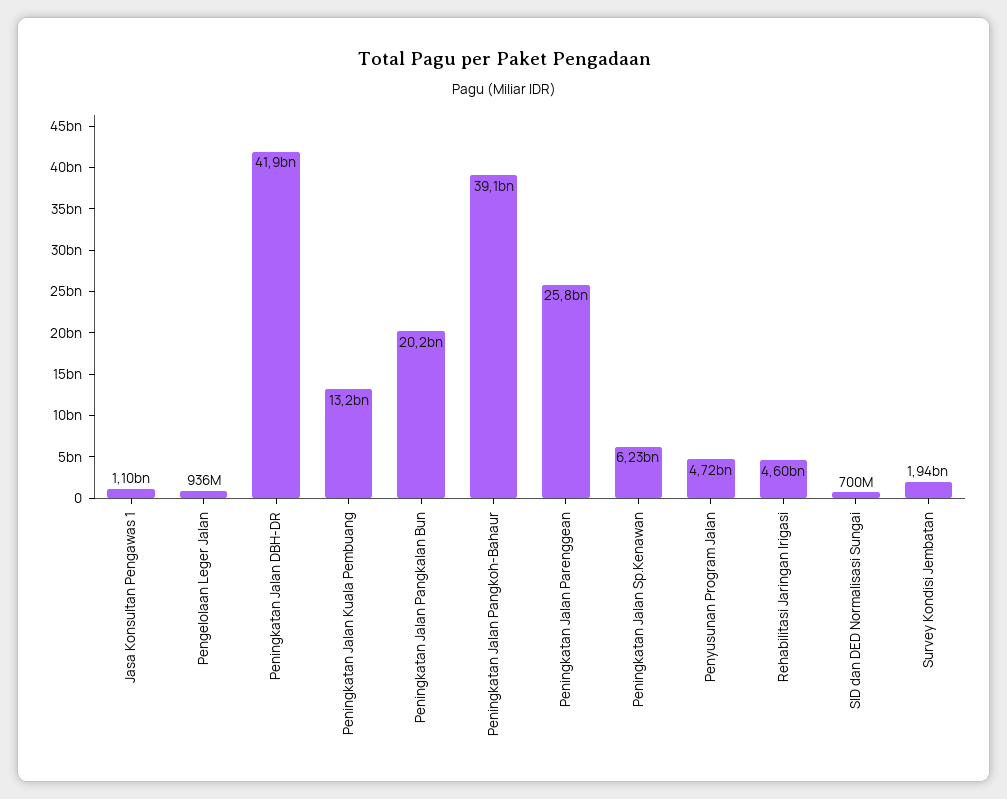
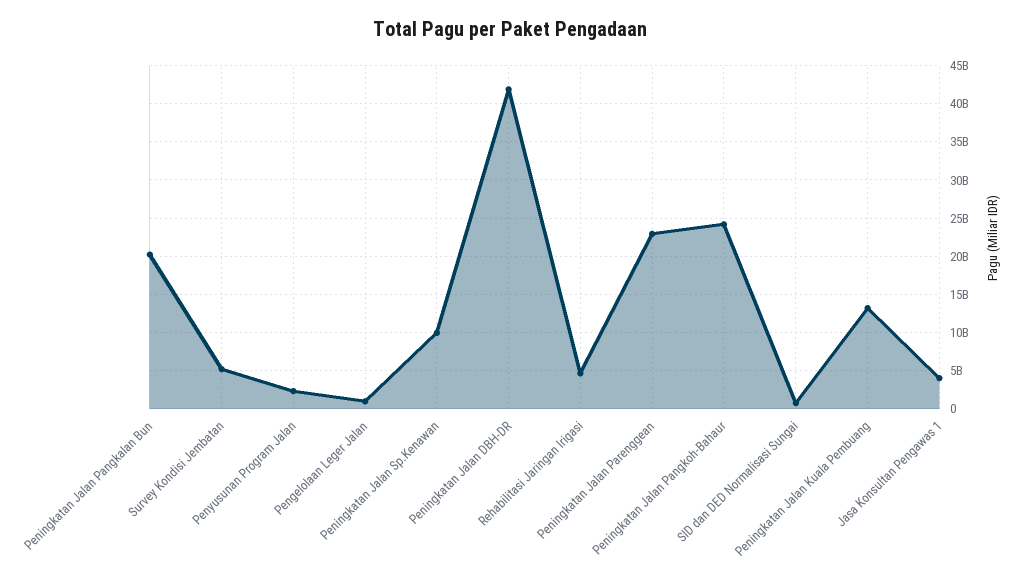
  {
-   "Jasa Konsultan Pengawas 1": 1100000000,
+   "Jasa Konsultan Pengawas 1": 4000000000,
    "Pengelolaan Leger Jalan": 936000000,
    "Peningkatan Jalan DBH-DR": 41900000000,
    "Peningkatan Jalan Kuala Pembuang": 13200000000,
    "Peningkatan Jalan Pangkalan Bun": 20200000000,
-   "Peningkatan Jalan Pangkoh-Bahaur": 39100000000,
+   "Peningkatan Jalan Pangkoh-Bahaur": 24000000000,
-   "Peningkatan Jalan Parenggean": 25800000000,
+   "Peningkatan Jalan Parenggean": 23000000000,
-   "Peningkatan Jalan Sp.Kenawan": 6230000000,
+   "Peningkatan Jalan Sp.Kenawan": 10000000000,
-   "Penyusunan Program Jalan": 4720000000,
+   "Penyusunan Program Jalan": 2000000000,
    "Rehabilitasi Jaringan Irigasi": 4600000000,
    "SID dan DED Normalisasi Sungai": 700000000,
-   "Survey Kondisi Jembatan": 1940000000
+   "Survey Kondisi Jembatan": 5000000000
  }

